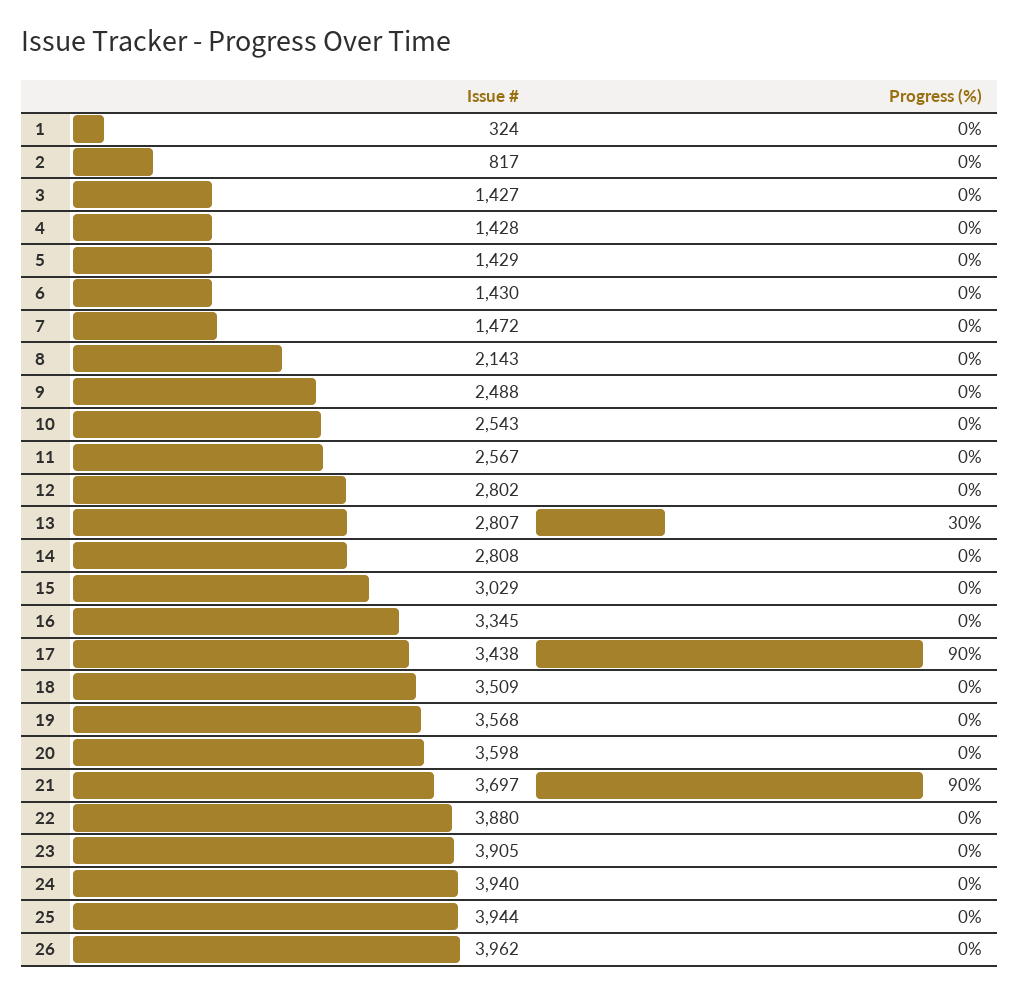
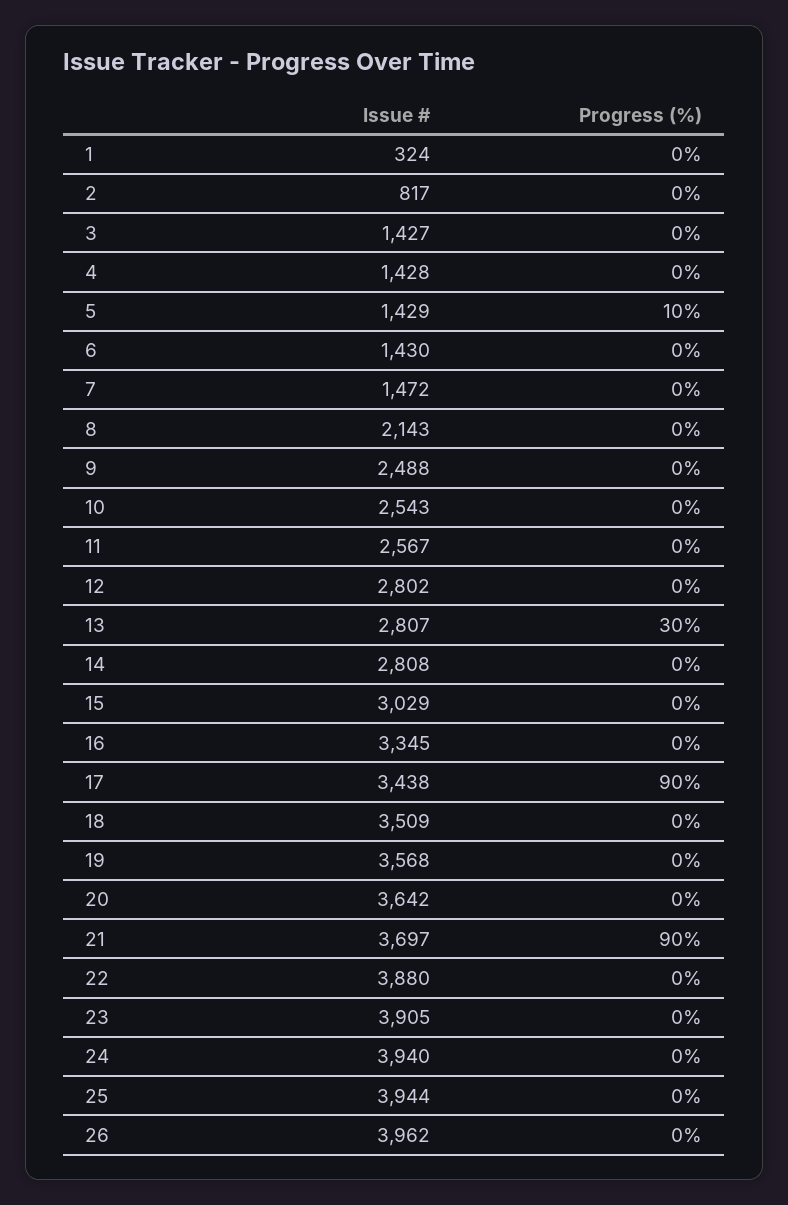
  {
    "Issue #": {
      "1": 324,
      "2": 817,
      "3": 1427,
      "4": 1428,
      "5": 1429,
      "6": 1430,
      "7": 1472,
      "8": 2143,
      "9": 2488,
      "10": 2543,
      "11": 2567,
      "12": 2802,
      "13": 2807,
      "14": 2808,
      "15": 3029,
      "16": 3345,
      "17": 3438,
      "18": 3509,
      "19": 3568,
-     "20": 3598,
+     "20": 3642,
      "21": 3697,
      "22": 3880,
      "23": 3905,
      "24": 3940,
      "25": 3944,
      "26": 3962
    },
    "Progress (%)": {
      "1": 0,
      "2": 0,
      "3": 0,
      "4": 0,
-     "5": 0,
+     "5": 10,
      "6": 0,
      "7": 0,
      "8": 0,
      "9": 0,
      "10": 0,
      "11": 0,
      "12": 0,
      "13": 30,
      "14": 0,
      "15": 0,
      "16": 0,
      "17": 90,
      "18": 0,
      "19": 0,
      "20": 0,
      "21": 90,
      "22": 0,
      "23": 0,
      "24": 0,
      "25": 0,
      "26": 0
    }
  }

